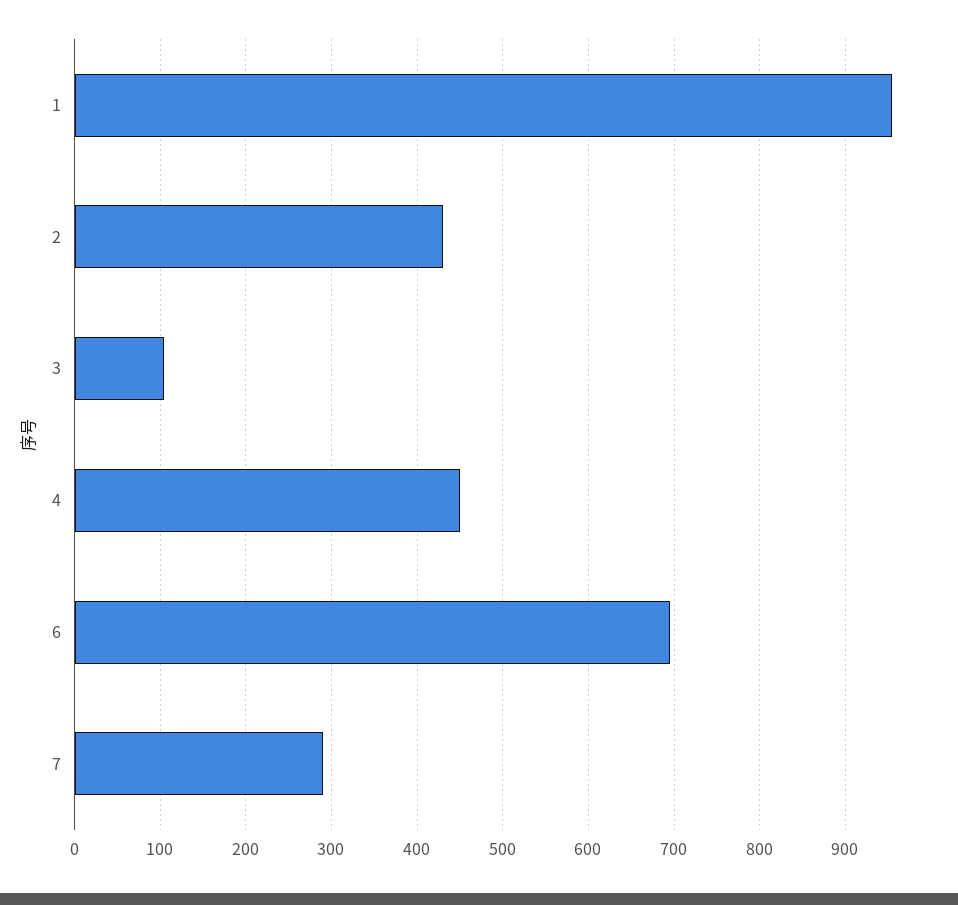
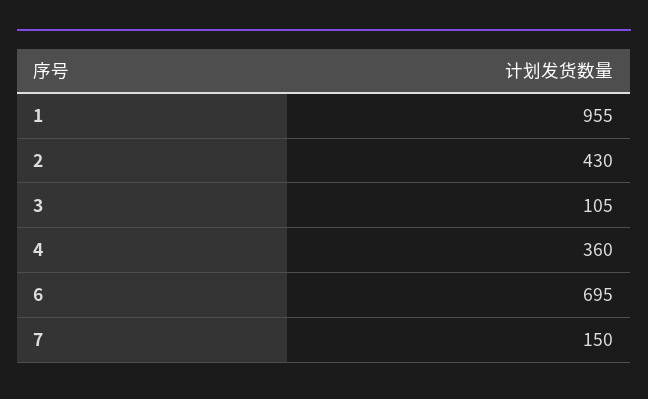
  {
    "1": 955,
    "2": 430,
    "3": 105,
-   "4": 450,
+   "4": 360,
    "6": 695,
-   "7": 290
+   "7": 150
  }

